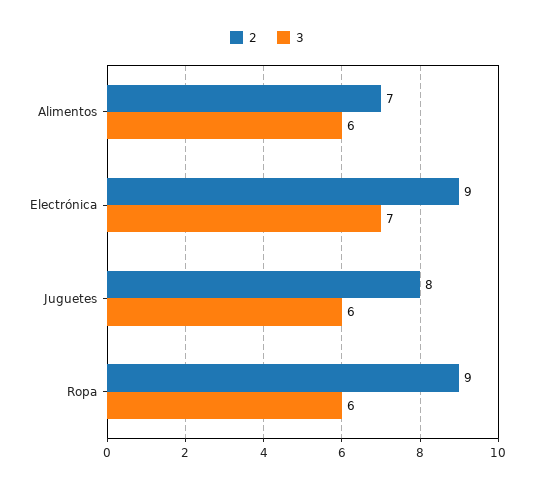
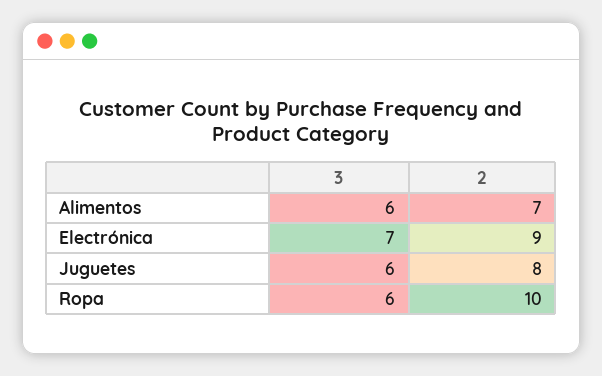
  {
    "2": {
      "Alimentos": 7,
      "Electrónica": 9,
      "Juguetes": 8,
-     "Ropa": 9
+     "Ropa": 10
    },
    "3": {
      "Alimentos": 6,
      "Electrónica": 7,
      "Juguetes": 6,
      "Ropa": 6
    }
  }

